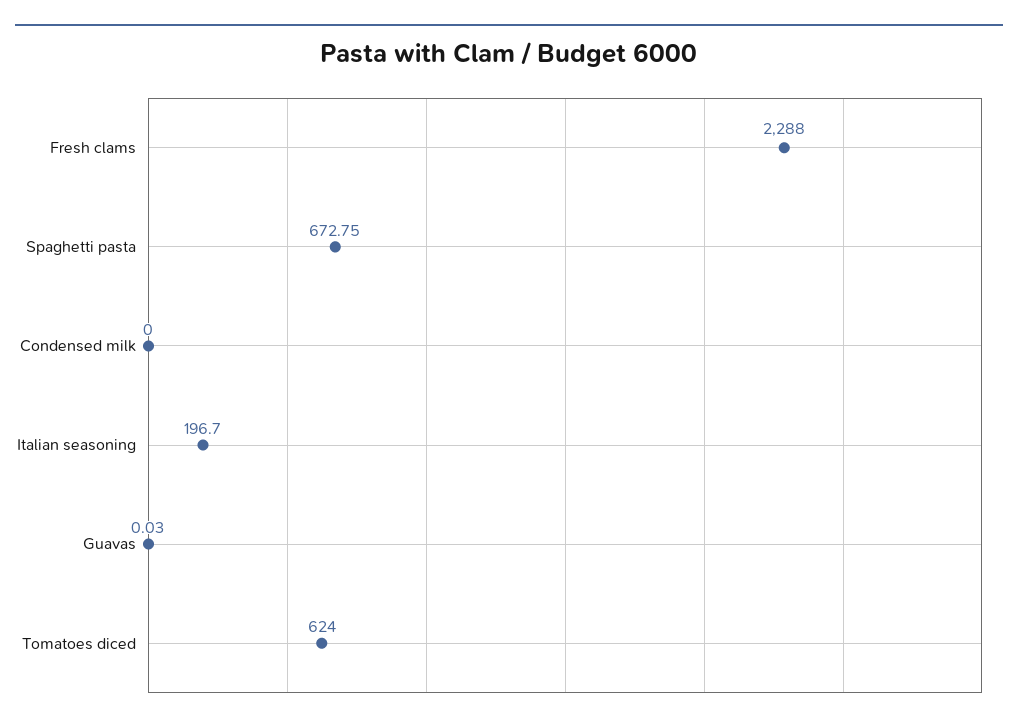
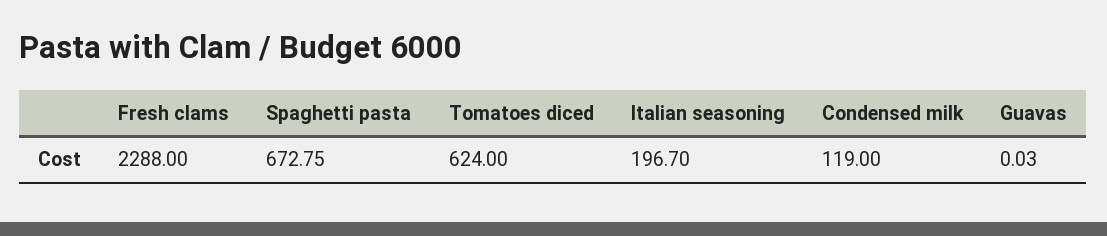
  {
    "Fresh clams": 2288,
    "Spaghetti pasta": 672.75,
-   "Condensed milk": 0,
+   "Condensed milk": 119,
    "Italian seasoning": 196.7,
    "Guavas": 0.03,
    "Tomatoes diced": 624
  }

